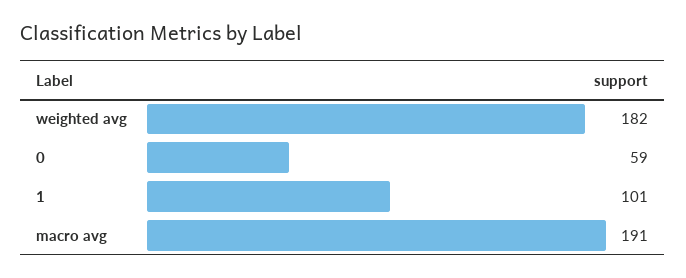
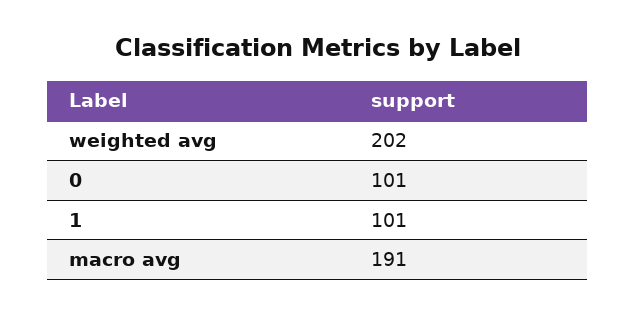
  {
-   "weighted avg": 182,
+   "weighted avg": 202,
-   "0": 59,
+   "0": 101,
    "1": 101,
    "macro avg": 191
  }

